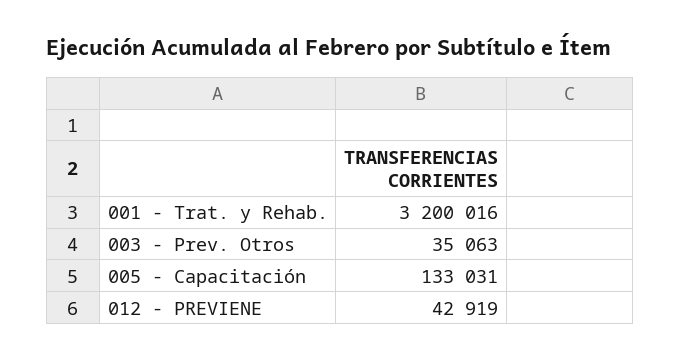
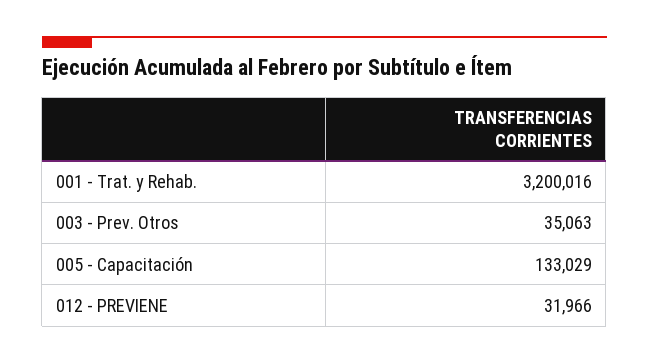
  {
    "001 - Trat. y Rehab.": 3200016,
    "003 - Prev. Otros": 35063,
-   "005 - Capacitación": 133031,
+   "005 - Capacitación": 133029,
-   "012 - PREVIENE": 42919
+   "012 - PREVIENE": 31966
  }

